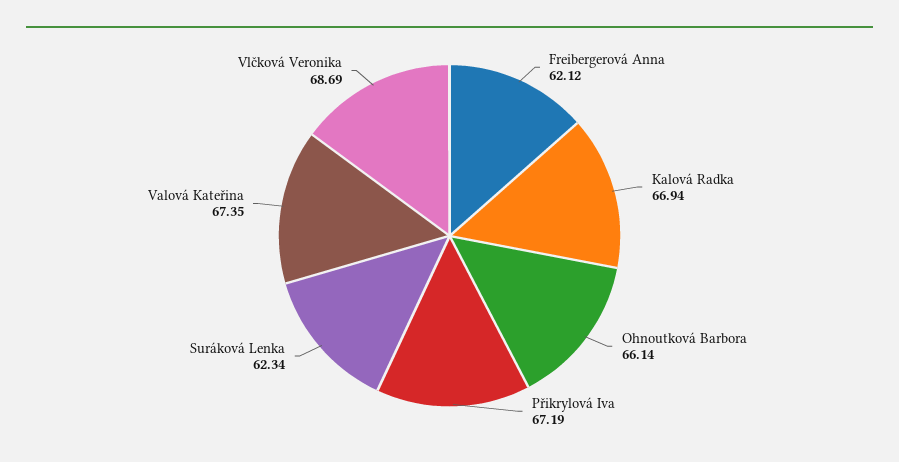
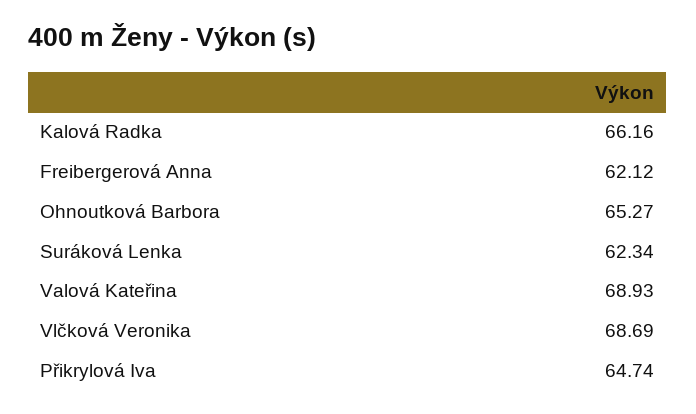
  {
    "Freibergerová Anna": 62.12,
-   "Kalová Radka": 66.94,
+   "Kalová Radka": 66.16,
-   "Ohnoutková Barbora": 66.14,
+   "Ohnoutková Barbora": 65.27,
-   "Přikrylová Iva": 67.19,
+   "Přikrylová Iva": 64.74,
    "Suráková Lenka": 62.34,
-   "Valová Kateřina": 67.35,
+   "Valová Kateřina": 68.93,
    "Vlčková Veronika": 68.69
  }

